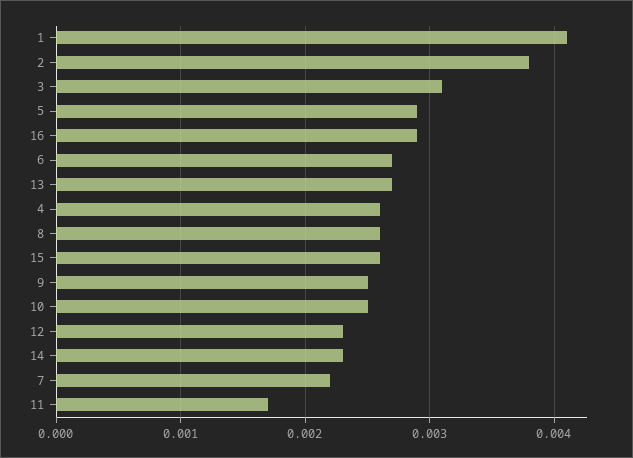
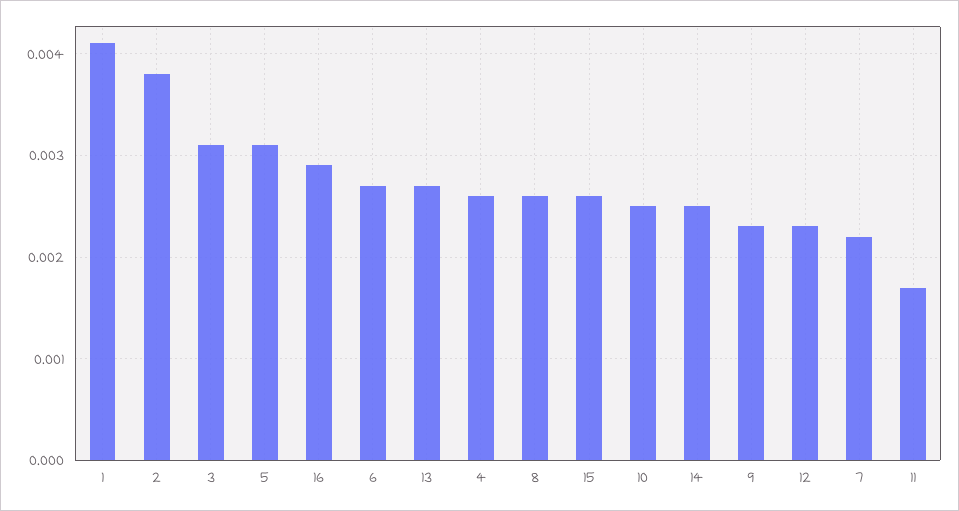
  {
    "1": 0.0041,
    "2": 0.0038,
    "3": 0.0031,
-   "5": 0.0029,
+   "5": 0.0031,
    "16": 0.0029,
    "6": 0.0027,
    "13": 0.0027,
    "4": 0.0026,
    "8": 0.0026,
    "15": 0.0026,
-   "9": 0.0025,
+   "9": 0.0023,
    "10": 0.0025,
    "12": 0.0023,
-   "14": 0.0023,
+   "14": 0.0025,
    "7": 0.0022,
    "11": 0.0017
  }

